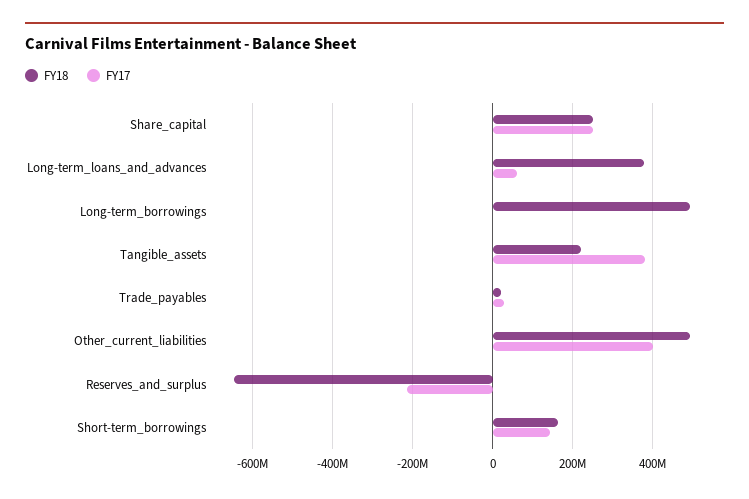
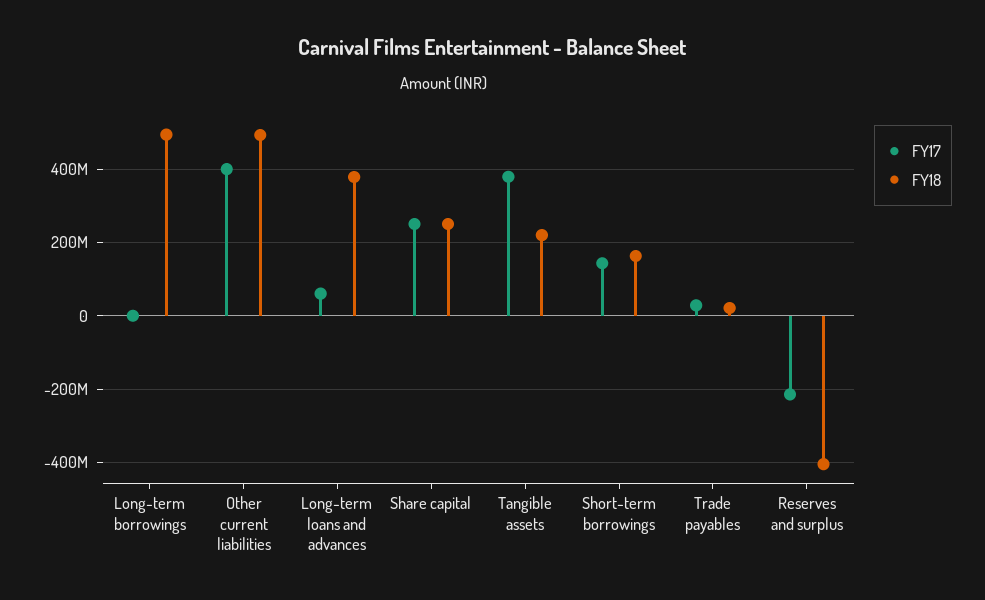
  {
    "FY18": {
      "Share_capital": 260000000,
      "Long-term_loans_and_advances": 380000000,
      "Long-term_borrowings": 500000000,
      "Tangible_assets": 220000000,
      "Trade_payables": 20000000,
      "Other_current_liabilities": 500000000,
-     "Reserves_and_surplus": -640000000,
+     "Reserves_and_surplus": -400000000,
      "Short-term_borrowings": 160000000
    },
    "FY17": {
      "Share_capital": 260000000,
      "Long-term_loans_and_advances": 60000000,
      "Long-term_borrowings": 0,
      "Tangible_assets": 380000000,
      "Trade_payables": 20000000,
      "Other_current_liabilities": 400000000,
      "Reserves_and_surplus": -220000000,
      "Short-term_borrowings": 140000000
    }
  }

